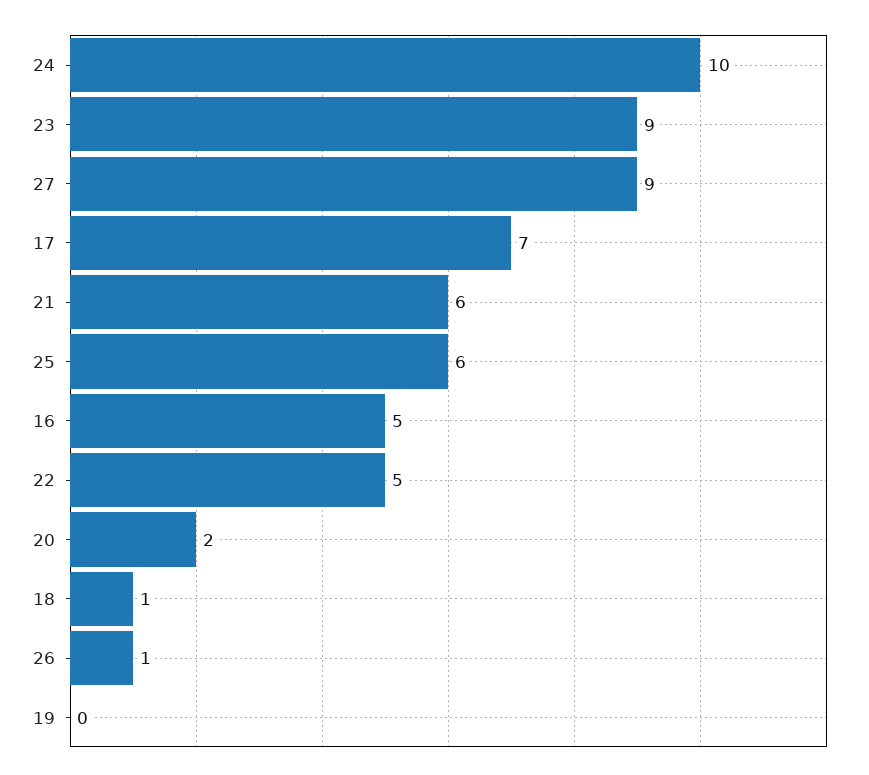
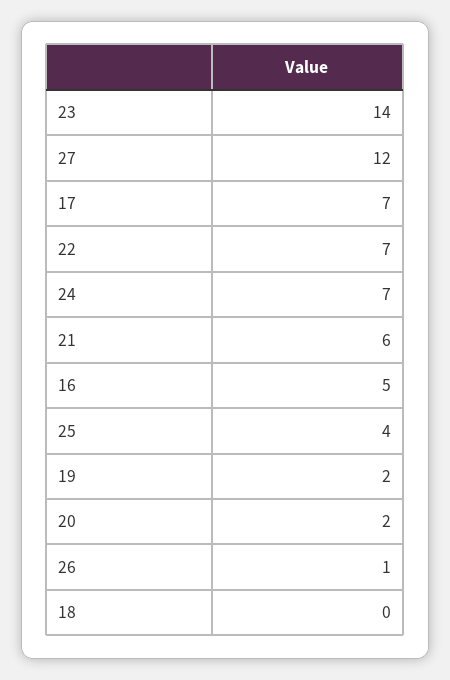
  {
-   "24": 10,
+   "24": 7,
-   "23": 9,
+   "23": 14,
-   "27": 9,
+   "27": 12,
    "17": 7,
    "21": 6,
-   "25": 6,
+   "25": 4,
    "16": 5,
-   "22": 5,
+   "22": 7,
    "20": 2,
-   "18": 1,
+   "18": 0,
    "26": 1,
-   "19": 0
+   "19": 2
  }

